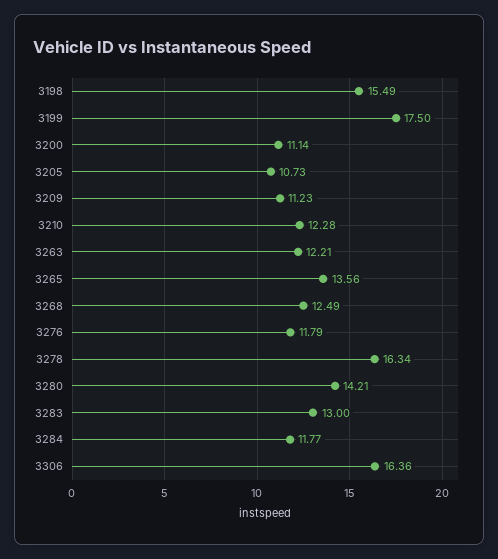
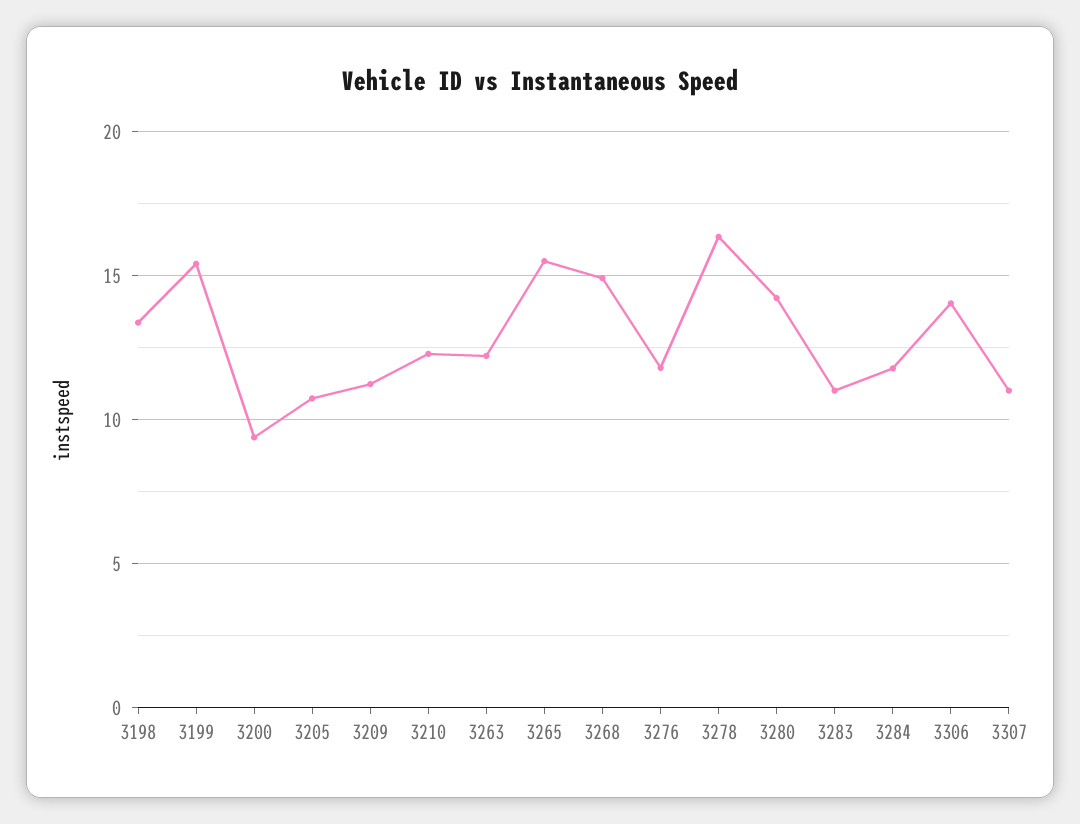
  {
-   "3198": 15.49,
+   "3198": 13.5,
-   "3199": 17.5,
+   "3199": 15.5,
-   "3200": 11.14,
+   "3200": 9.5,
    "3205": 10.73,
    "3209": 11.23,
    "3210": 12.28,
    "3263": 12.21,
-   "3265": 13.56,
+   "3265": 15.5,
-   "3268": 12.49,
+   "3268": 15,
    "3276": 11.79,
    "3278": 16.34,
    "3280": 14.21,
-   "3283": 13,
+   "3283": 11,
    "3284": 11.77,
-   "3306": 16.36
+   "3306": 14,
+   "3307": 11
  }

